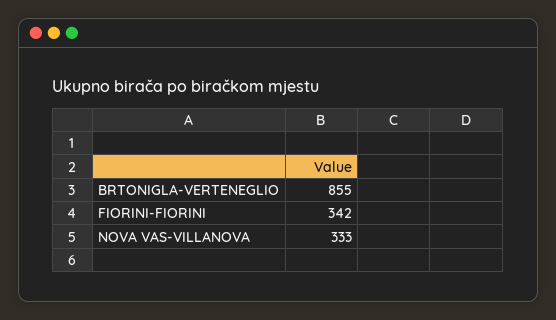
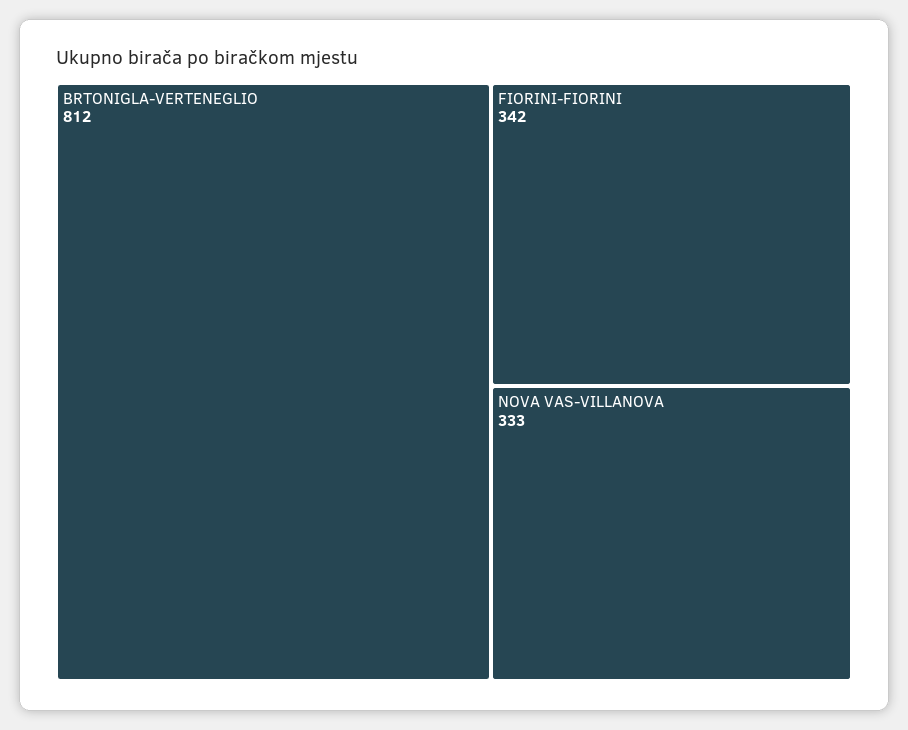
  {
-   "BRTONIGLA-VERTENEGLIO": 855,
+   "BRTONIGLA-VERTENEGLIO": 812,
    "FIORINI-FIORINI": 342,
    "NOVA VAS-VILLANOVA": 333
  }

